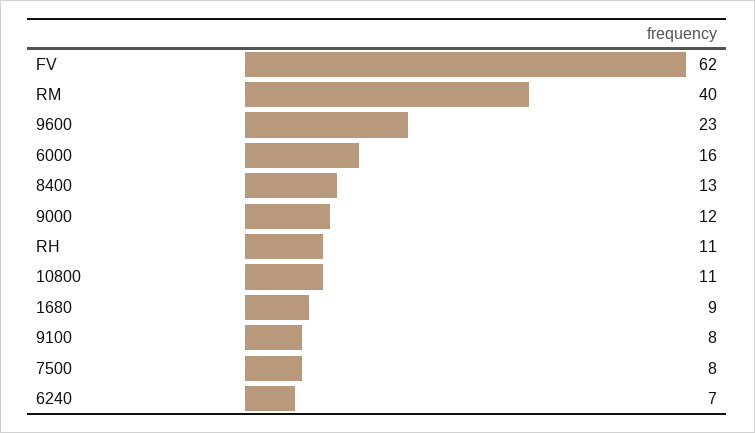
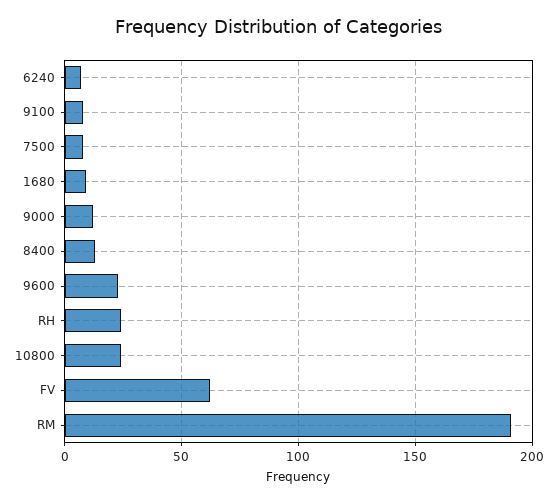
  {
    "FV": 62,
-   "RM": 40,
+   "RM": 190,
    "9600": 23,
-   "6000": 16,
    "8400": 13,
    "9000": 12,
-   "RH": 11,
+   "RH": 25,
-   "10800": 11,
+   "10800": 25,
    "1680": 9,
    "9100": 8,
    "7500": 8,
    "6240": 7
  }

